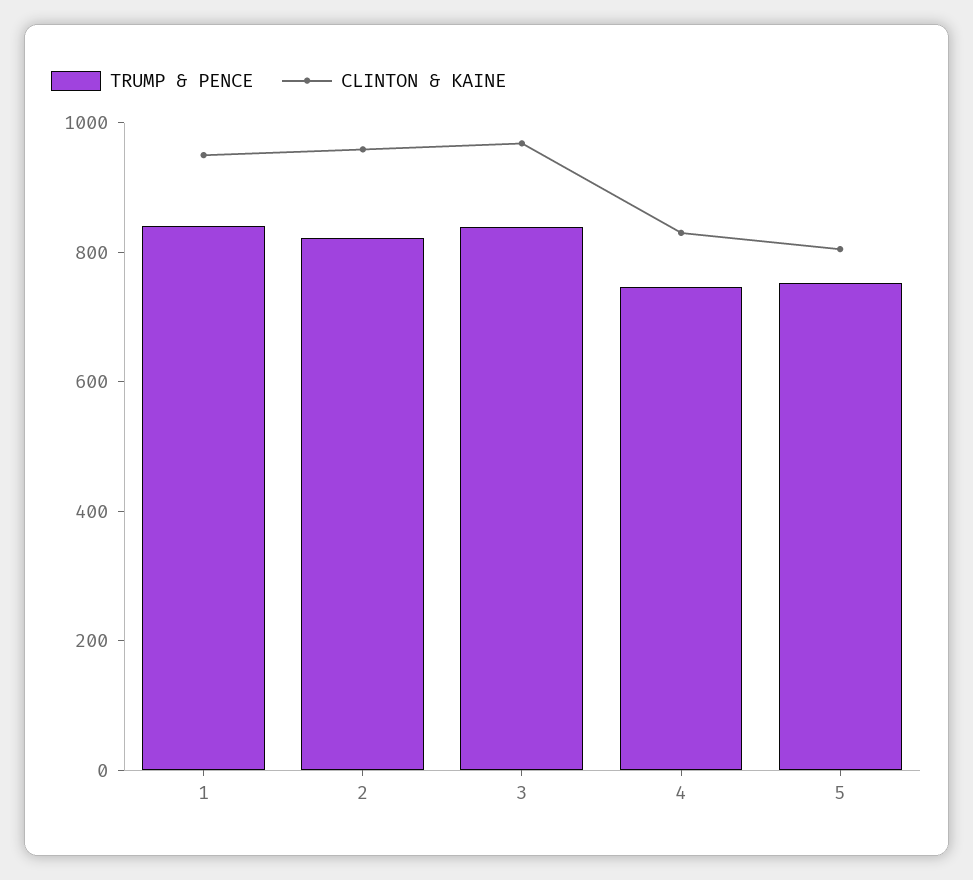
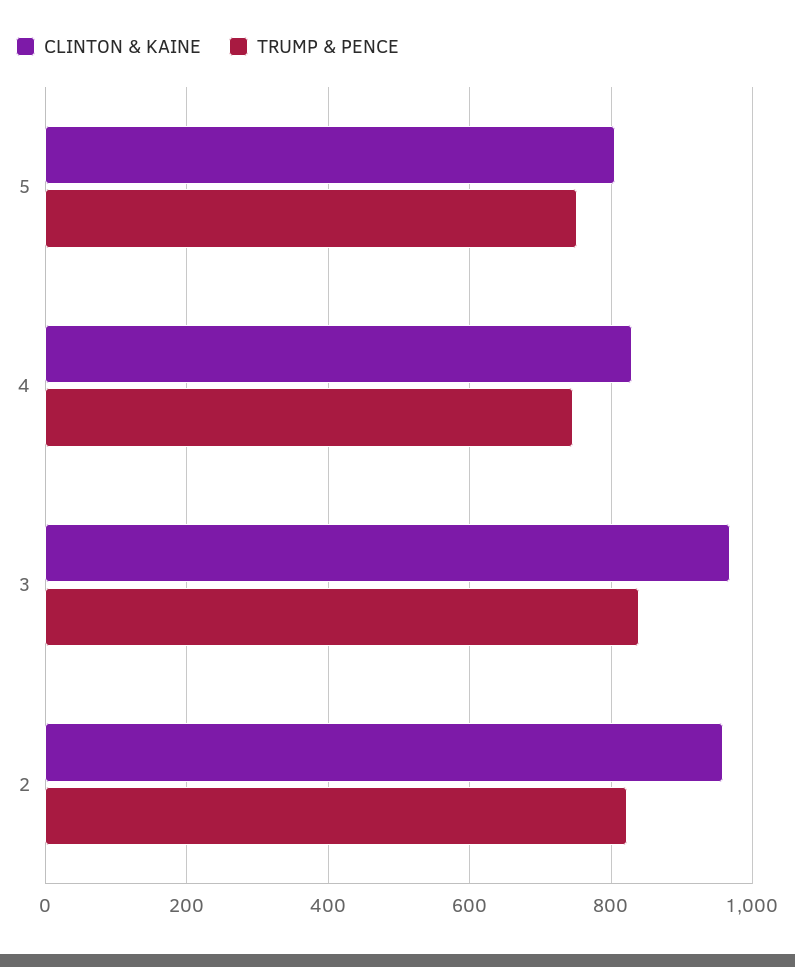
  {
    "TRUMP & PENCE": {
-     "1": 850,
      "2": 820,
      "3": 840,
      "4": 740,
      "5": 760
    },
    "CLINTON & KAINE": {
-     "1": 950,
      "2": 960,
      "3": 960,
      "4": 840,
      "5": 800
    }
  }

